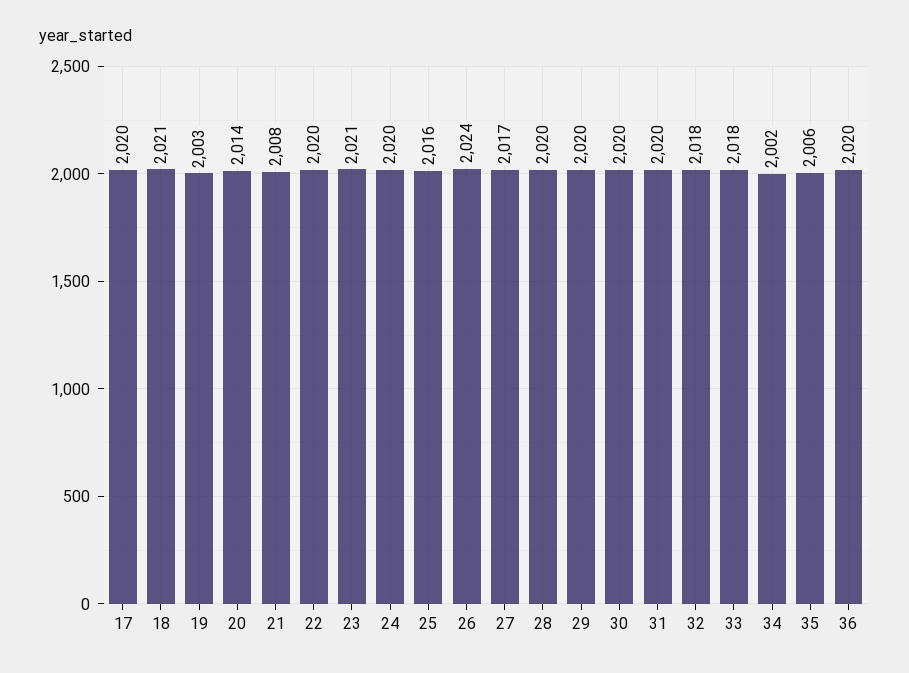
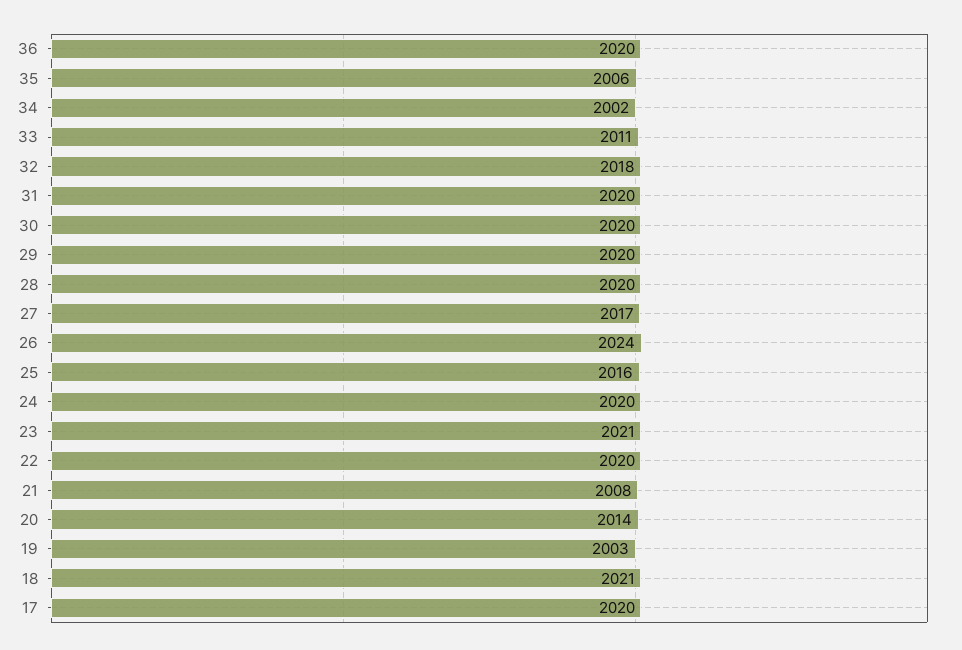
  {
    "17": 2020,
    "18": 2021,
    "19": 2003,
    "20": 2014,
    "21": 2008,
    "22": 2020,
    "23": 2021,
    "24": 2020,
    "25": 2016,
    "26": 2024,
    "27": 2017,
    "28": 2020,
    "29": 2020,
    "30": 2020,
    "31": 2020,
    "32": 2018,
-   "33": 2018,
+   "33": 2011,
    "34": 2002,
    "35": 2006,
    "36": 2020
  }

